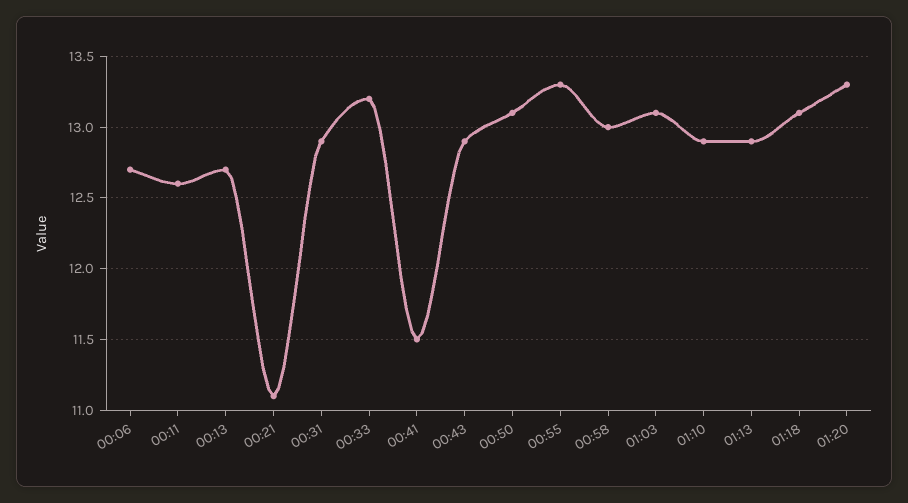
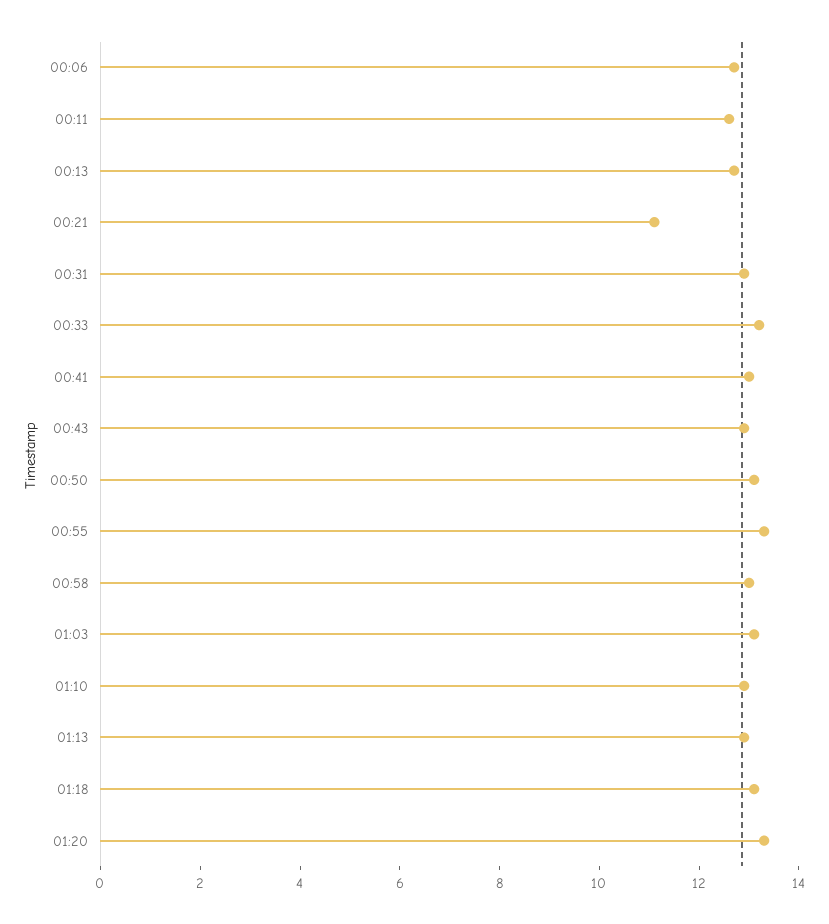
  {
    "00:06": 12.7,
    "00:11": 12.6,
    "00:13": 12.7,
    "00:21": 11.1,
    "00:31": 12.9,
    "00:33": 13.2,
-   "00:41": 11.5,
+   "00:41": 13,
    "00:43": 12.9,
    "00:50": 13.1,
    "00:55": 13.3,
    "00:58": 13,
    "01:03": 13.1,
    "01:10": 12.9,
    "01:13": 12.9,
    "01:18": 13.1,
    "01:20": 13.3
  }

